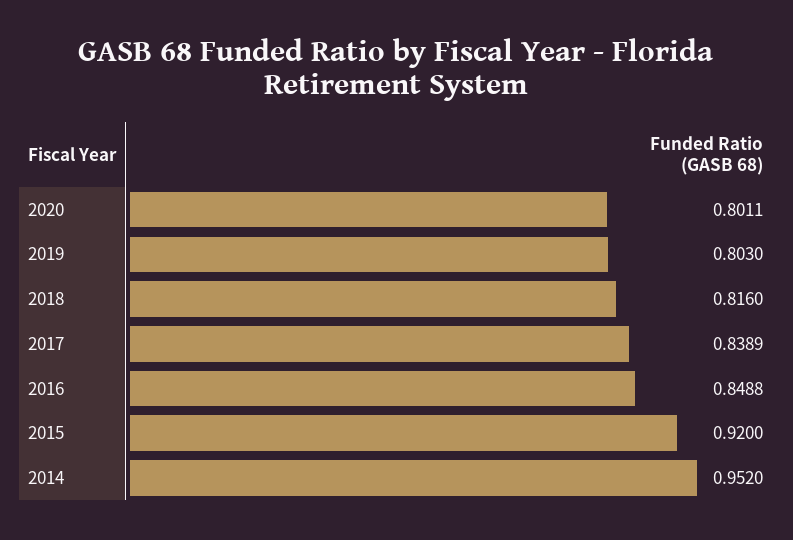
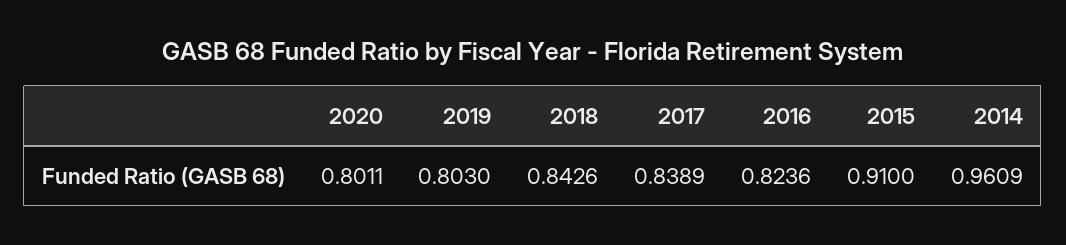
  {
    "2020": 0.8011,
    "2019": 0.803,
-   "2018": 0.816,
+   "2018": 0.8426,
    "2017": 0.8389,
-   "2016": 0.8488,
+   "2016": 0.8236,
-   "2015": 0.92,
+   "2015": 0.91,
-   "2014": 0.952
+   "2014": 0.9609
  }

